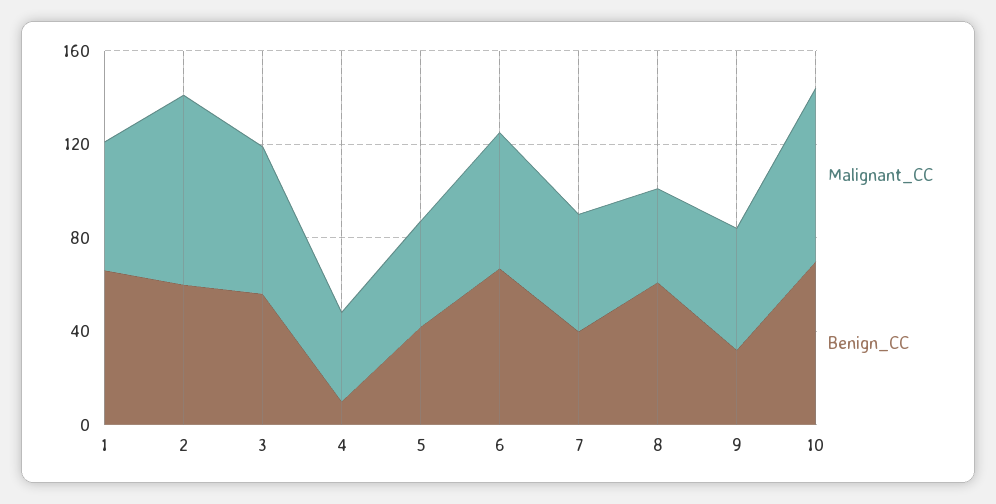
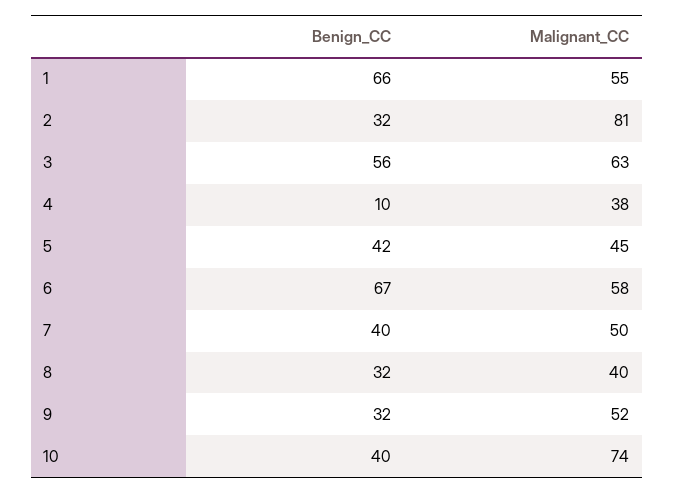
  {
    "Malignant_CC": {
      "1": 55,
      "2": 81,
      "3": 63,
      "4": 38,
      "5": 45,
      "6": 58,
      "7": 50,
      "8": 40,
      "9": 52,
      "10": 74
    },
    "Benign_CC": {
      "1": 66,
-     "2": 60,
+     "2": 32,
      "3": 56,
      "4": 10,
      "5": 42,
      "6": 67,
      "7": 40,
-     "8": 60,
+     "8": 32,
      "9": 32,
-     "10": 70
+     "10": 40
    }
  }

